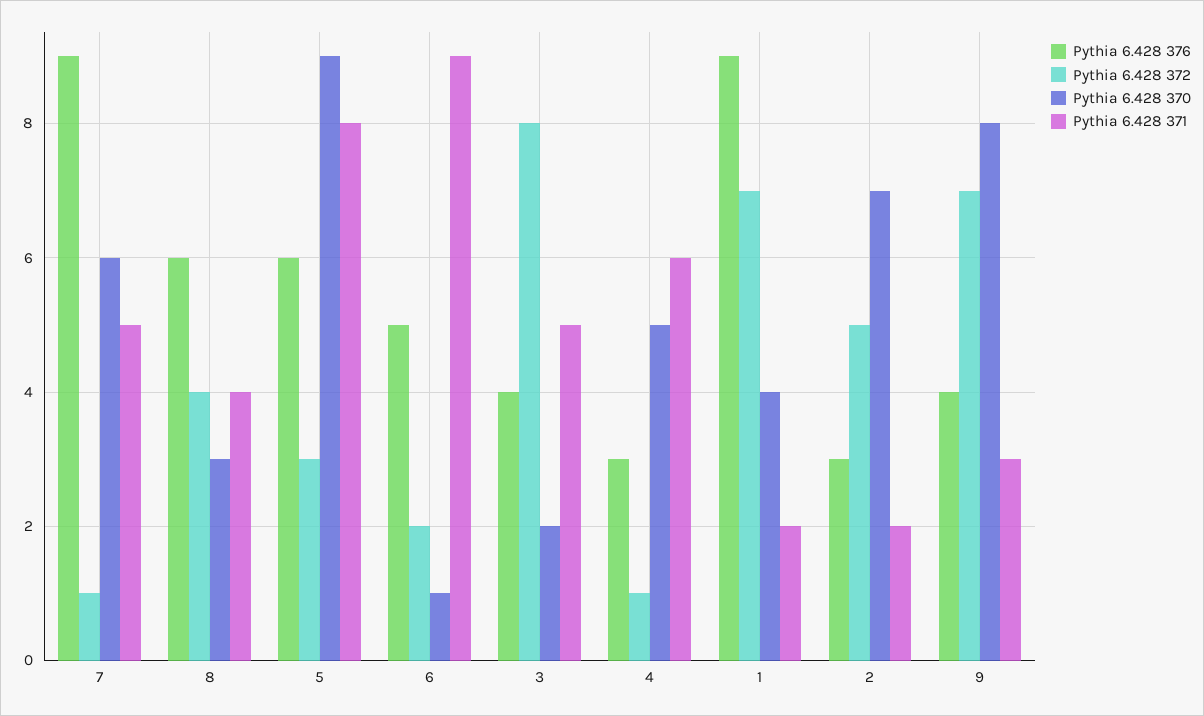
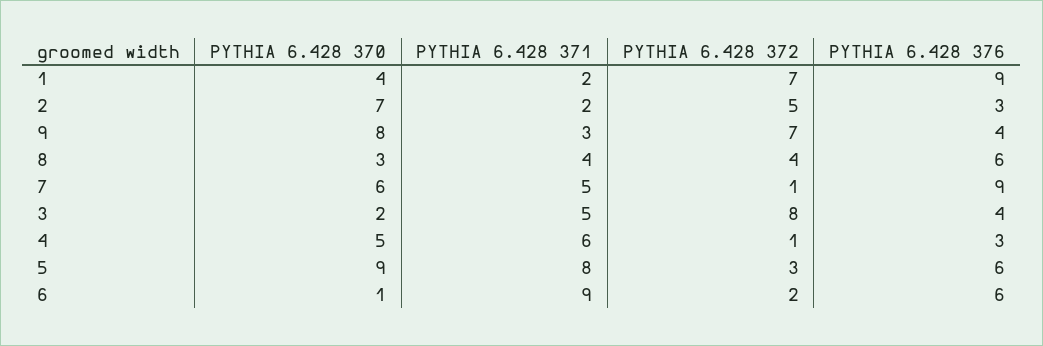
  {
    "Pythia 6.428 376": {
      "7": 9,
      "8": 6,
      "5": 6,
-     "6": 5,
+     "6": 6,
      "3": 4,
      "4": 3,
      "1": 9,
      "2": 3,
      "9": 4
    },
    "Pythia 6.428 372": {
      "7": 1,
      "8": 4,
      "5": 3,
      "6": 2,
      "3": 8,
      "4": 1,
      "1": 7,
      "2": 5,
      "9": 7
    },
    "Pythia 6.428 370": {
      "7": 6,
      "8": 3,
      "5": 9,
      "6": 1,
      "3": 2,
      "4": 5,
      "1": 4,
      "2": 7,
      "9": 8
    },
    "Pythia 6.428 371": {
      "7": 5,
      "8": 4,
      "5": 8,
      "6": 9,
      "3": 5,
      "4": 6,
      "1": 2,
      "2": 2,
      "9": 3
    }
  }

